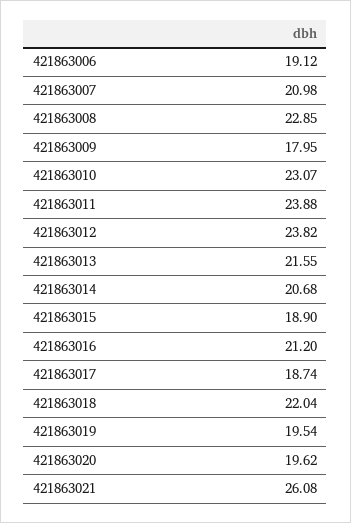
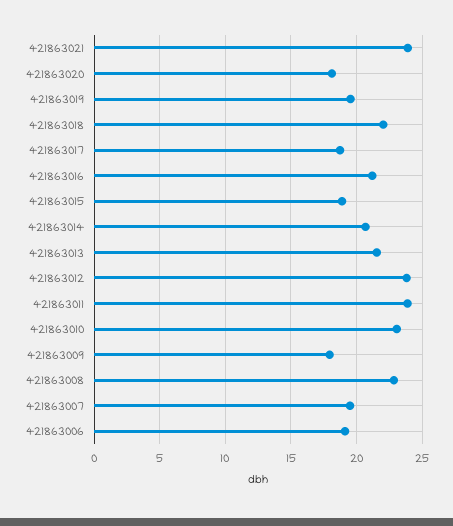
  {
    "421863006": 19.12,
-   "421863007": 20.98,
+   "421863007": 19.5,
    "421863008": 22.85,
    "421863009": 17.95,
    "421863010": 23.07,
    "421863011": 23.88,
    "421863012": 23.82,
    "421863013": 21.55,
    "421863014": 20.68,
    "421863015": 18.9,
    "421863016": 21.2,
    "421863017": 18.74,
    "421863018": 22.04,
    "421863019": 19.54,
-   "421863020": 19.62,
+   "421863020": 18,
-   "421863021": 26.08
+   "421863021": 24
  }

